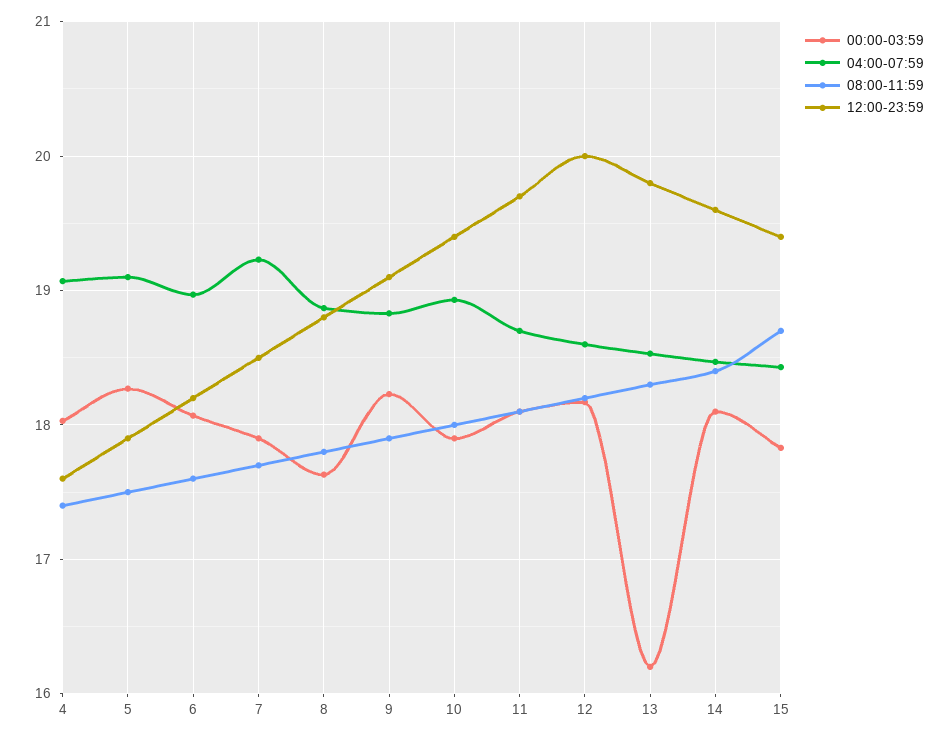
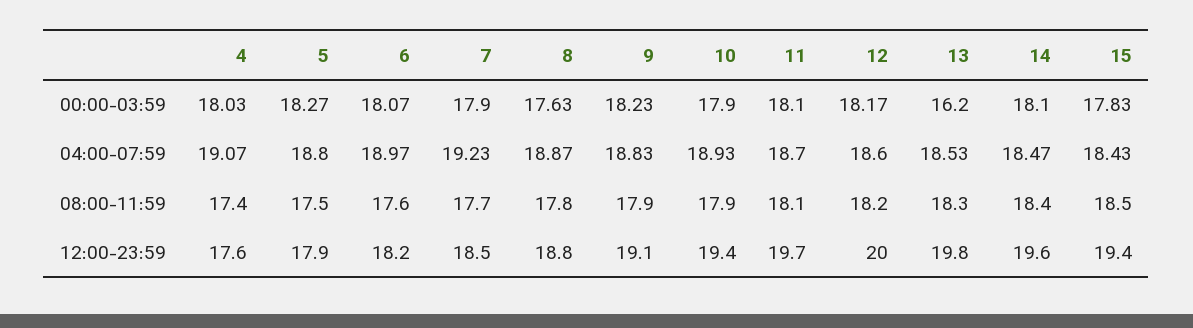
  {
    "00:00-03:59": {
      "4": 18.03,
      "5": 18.27,
      "6": 18.07,
      "7": 17.9,
      "8": 17.63,
      "9": 18.23,
      "10": 17.9,
      "11": 18.1,
      "12": 18.17,
      "13": 16.2,
      "14": 18.1,
      "15": 17.83
    },
    "04:00-07:59": {
      "4": 19.07,
-     "5": 19.1,
+     "5": 18.8,
      "6": 18.97,
      "7": 19.23,
      "8": 18.87,
      "9": 18.83,
      "10": 18.93,
      "11": 18.7,
      "12": 18.6,
      "13": 18.53,
      "14": 18.47,
      "15": 18.43
    },
    "08:00-11:59": {
      "4": 17.4,
      "5": 17.5,
      "6": 17.6,
      "7": 17.7,
      "8": 17.8,
      "9": 17.9,
-     "10": 18,
+     "10": 17.9,
      "11": 18.1,
      "12": 18.2,
      "13": 18.3,
      "14": 18.4,
-     "15": 18.7
+     "15": 18.5
    },
    "12:00-23:59": {
      "4": 17.6,
      "5": 17.9,
      "6": 18.2,
      "7": 18.5,
      "8": 18.8,
      "9": 19.1,
      "10": 19.4,
      "11": 19.7,
      "12": 20,
      "13": 19.8,
      "14": 19.6,
      "15": 19.4
    }
  }

